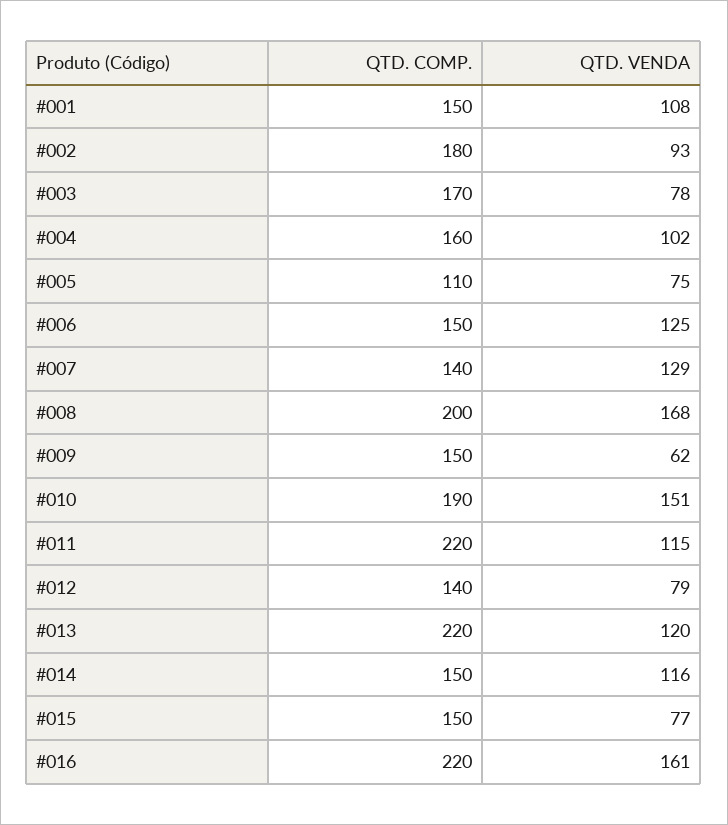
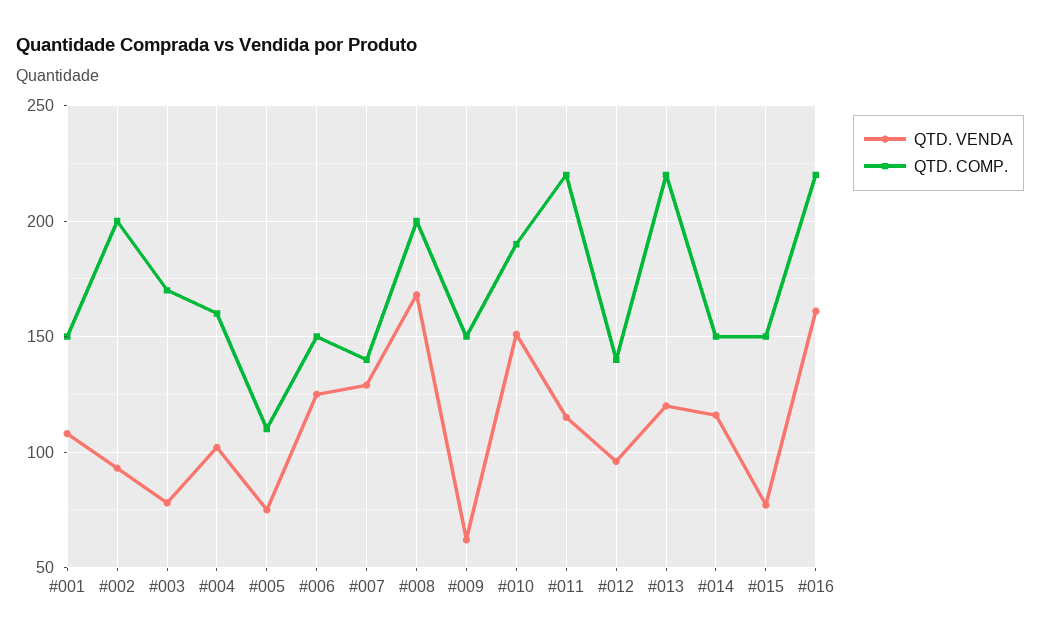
  {
    "QTD. COMP.": {
      "#001": 150,
-     "#002": 180,
+     "#002": 200,
      "#003": 170,
      "#004": 160,
      "#005": 110,
      "#006": 150,
      "#007": 140,
      "#008": 200,
      "#009": 150,
      "#010": 190,
      "#011": 220,
      "#012": 140,
      "#013": 220,
      "#014": 150,
      "#015": 150,
      "#016": 220
    },
    "QTD. VENDA": {
      "#001": 108,
      "#002": 93,
      "#003": 78,
      "#004": 102,
      "#005": 75,
      "#006": 125,
      "#007": 129,
      "#008": 168,
      "#009": 62,
      "#010": 151,
      "#011": 115,
-     "#012": 79,
+     "#012": 95,
      "#013": 120,
      "#014": 116,
      "#015": 77,
      "#016": 161
    }
  }

